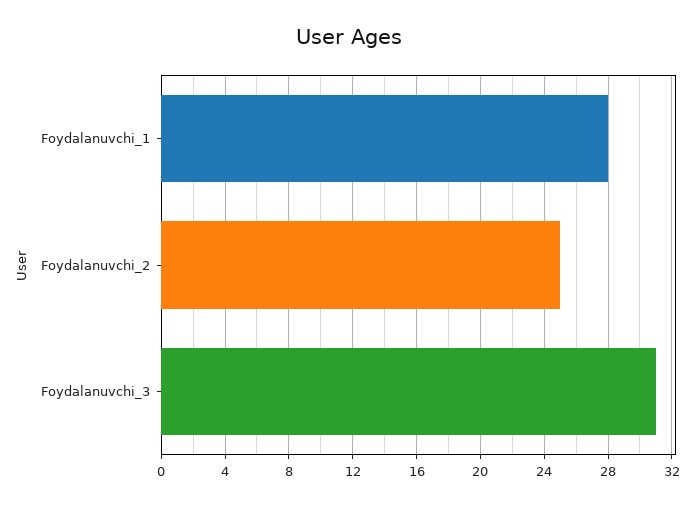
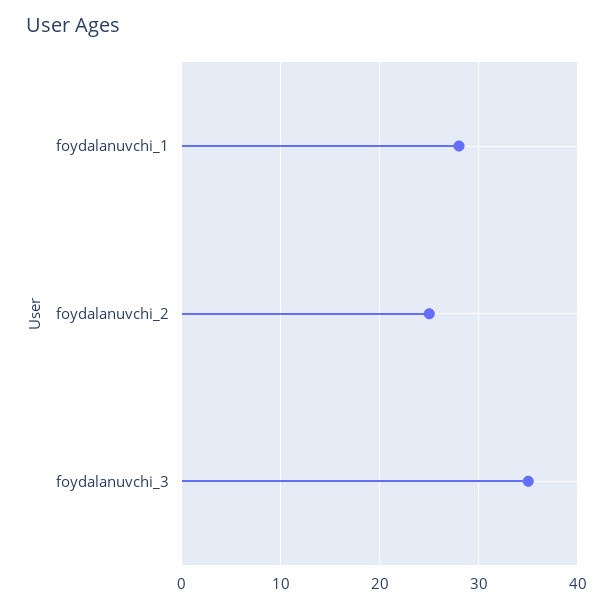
  {
    "Foydalanuvchi_1": 28,
    "Foydalanuvchi_2": 25,
-   "Foydalanuvchi_3": 31
+   "Foydalanuvchi_3": 35
  }

